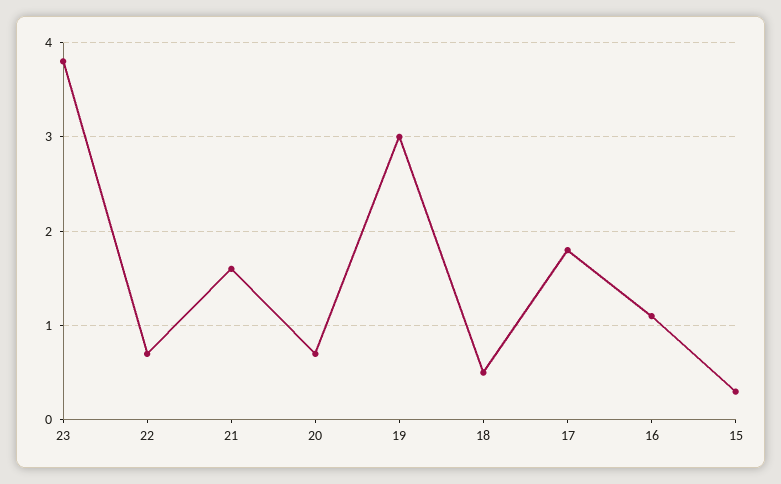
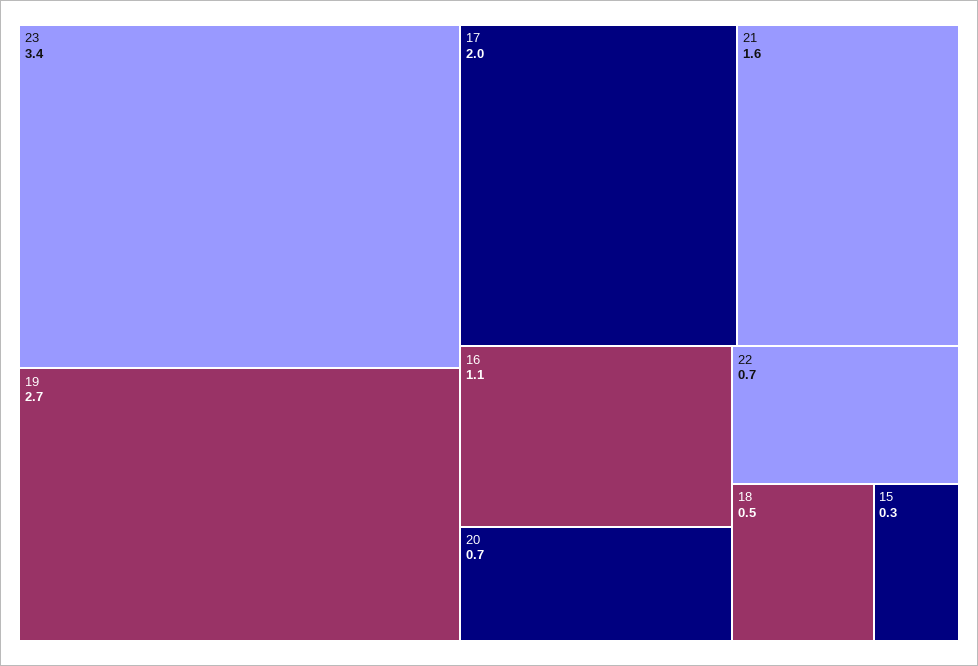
  {
-   "23": 3.8,
+   "23": 3.4,
    "22": 0.7,
    "21": 1.6,
    "20": 0.7,
-   "19": 3,
+   "19": 2.7,
    "18": 0.5,
-   "17": 1.8,
+   "17": 2,
    "16": 1.1,
    "15": 0.3
  }

